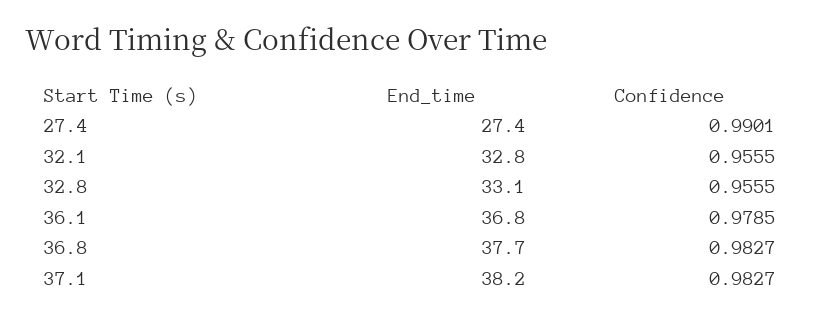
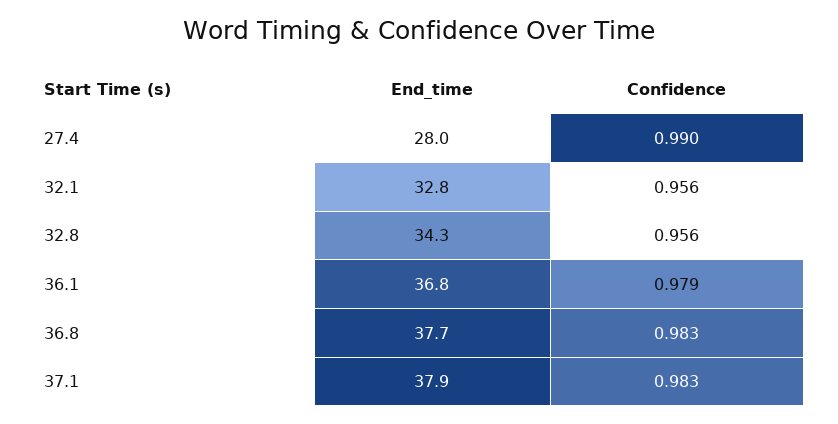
  {
    "End_time": {
-     "27.4": 27.4,
+     "27.4": 28,
      "32.1": 32.8,
-     "32.8": 33.1,
+     "32.8": 34.3,
      "36.1": 36.8,
      "36.8": 37.7,
-     "37.1": 38.2
+     "37.1": 37.9
    },
    "Confidence": {
      "27.4": 0.9901,
      "32.1": 0.9555,
      "32.8": 0.9555,
      "36.1": 0.9785,
      "36.8": 0.9827,
      "37.1": 0.9827
    }
  }

